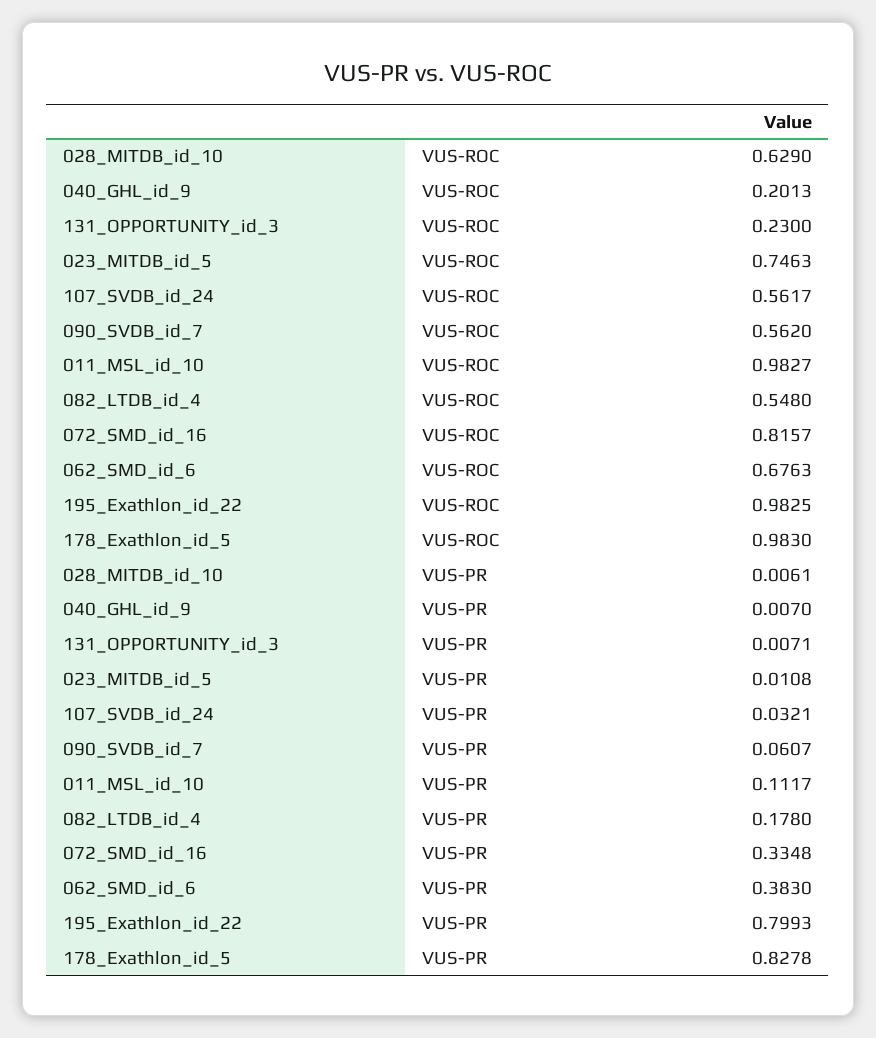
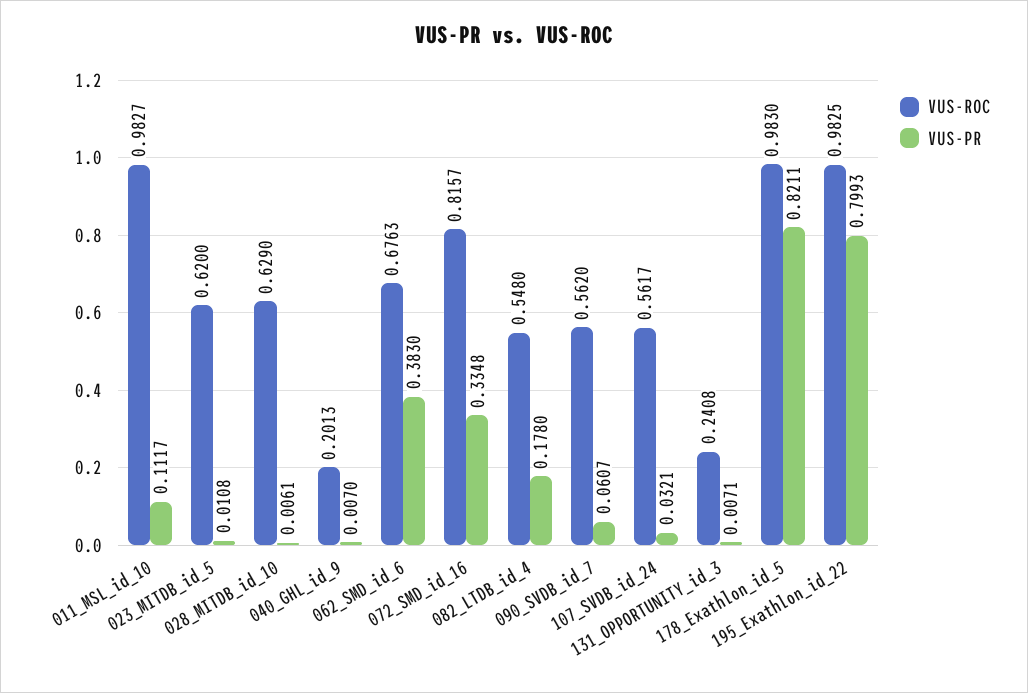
  {
    "VUS-ROC": {
      "028_MITDB_id_10": 0.629,
      "040_GHL_id_9": 0.2013,
-     "131_OPPORTUNITY_id_3": 0.23,
+     "131_OPPORTUNITY_id_3": 0.2408,
-     "023_MITDB_id_5": 0.7463,
+     "023_MITDB_id_5": 0.62,
      "107_SVDB_id_24": 0.5617,
      "090_SVDB_id_7": 0.562,
      "011_MSL_id_10": 0.9827,
      "082_LTDB_id_4": 0.548,
      "072_SMD_id_16": 0.8157,
      "062_SMD_id_6": 0.6763,
      "195_Exathlon_id_22": 0.9825,
      "178_Exathlon_id_5": 0.983
    },
    "VUS-PR": {
      "028_MITDB_id_10": 0.0061,
      "040_GHL_id_9": 0.007,
      "131_OPPORTUNITY_id_3": 0.0071,
      "023_MITDB_id_5": 0.0108,
      "107_SVDB_id_24": 0.0321,
      "090_SVDB_id_7": 0.0607,
      "011_MSL_id_10": 0.1117,
      "082_LTDB_id_4": 0.178,
      "072_SMD_id_16": 0.3348,
      "062_SMD_id_6": 0.383,
      "195_Exathlon_id_22": 0.7993,
-     "178_Exathlon_id_5": 0.8278
+     "178_Exathlon_id_5": 0.8211
    }
  }

